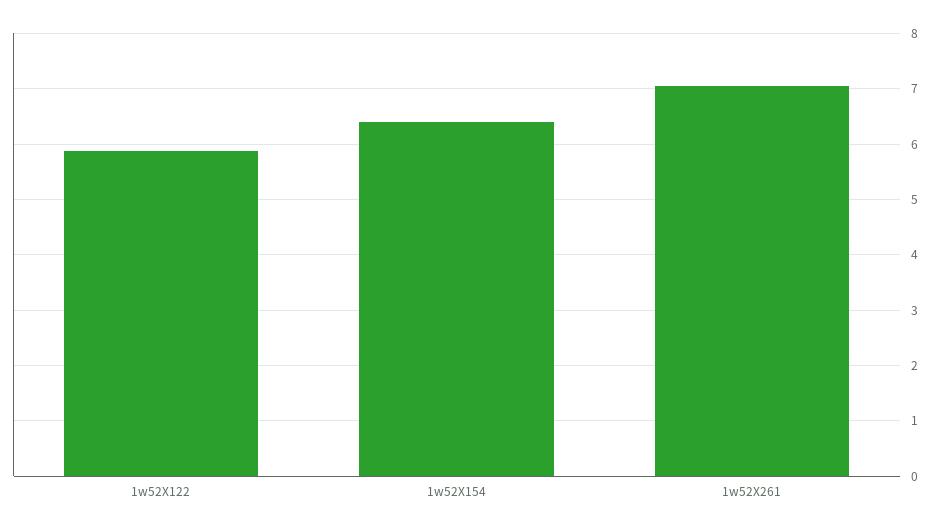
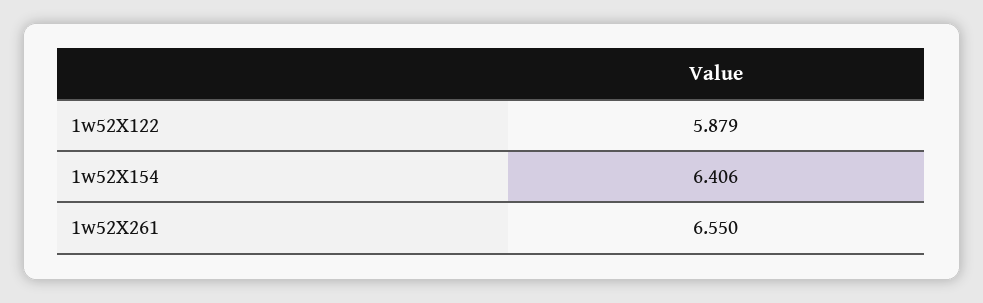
  {
    "1w52X122": 5.879,
    "1w52X154": 6.406,
-   "1w52X261": 7
+   "1w52X261": 6.55
  }

